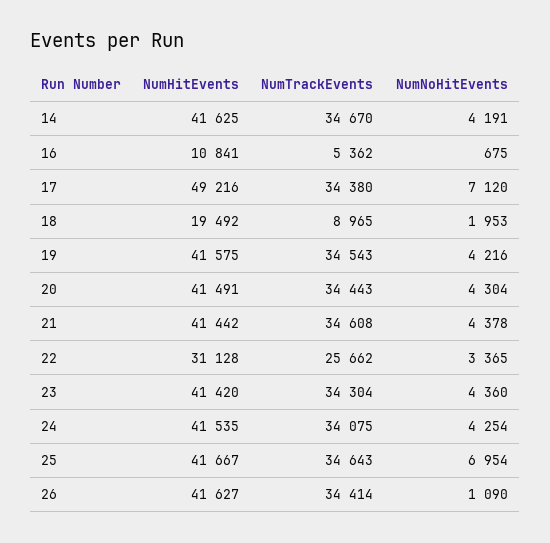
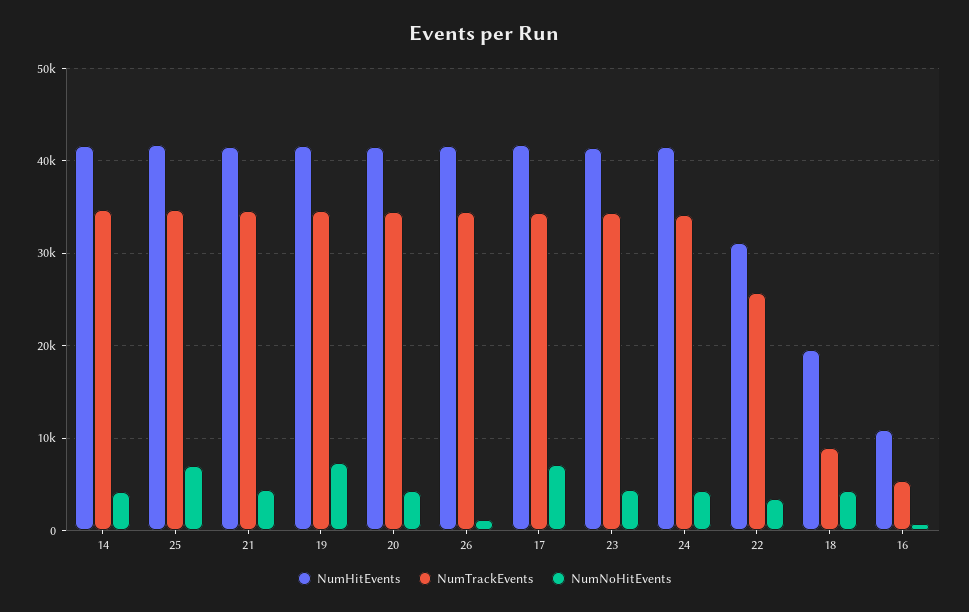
  {
    "NumHitEvents": {
      "14": 41625,
      "16": 10841,
-     "17": 49216,
+     "17": 42000,
      "18": 19492,
      "19": 41575,
      "20": 41491,
      "21": 41442,
      "22": 31128,
      "23": 41420,
      "24": 41535,
      "25": 41667,
      "26": 41627
    },
    "NumTrackEvents": {
      "14": 34670,
      "16": 5362,
      "17": 34380,
      "18": 8965,
      "19": 34543,
      "20": 34443,
      "21": 34608,
      "22": 25662,
      "23": 34304,
      "24": 34075,
      "25": 34643,
      "26": 34414
    },
    "NumNoHitEvents": {
      "14": 4191,
      "16": 675,
      "17": 7120,
-     "18": 1953,
+     "18": 4000,
-     "19": 4216,
+     "19": 7000,
      "20": 4304,
      "21": 4378,
      "22": 3365,
      "23": 4360,
      "24": 4254,
      "25": 6954,
      "26": 1090
    }
  }

